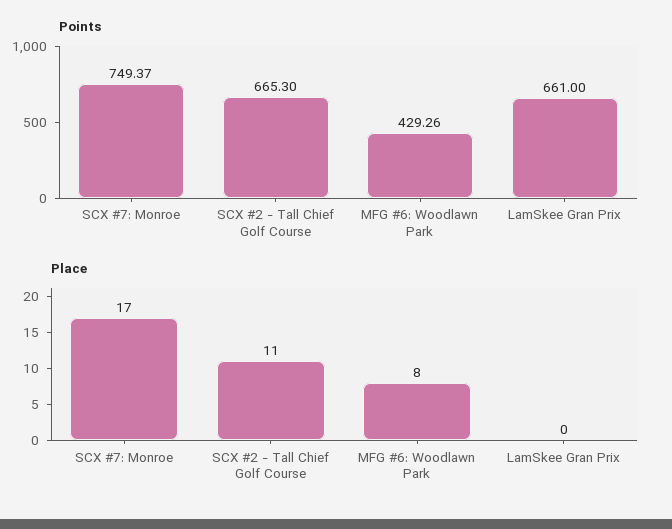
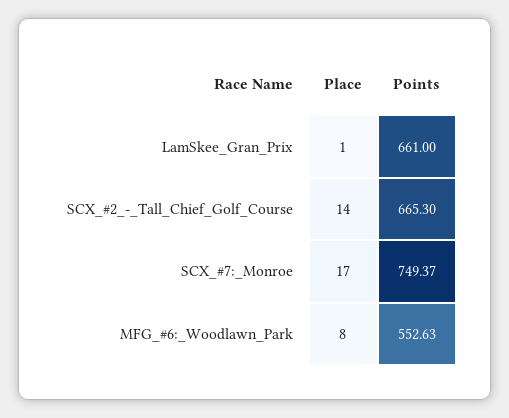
  {
    "Points": {
      "SCX #7: Monroe": 749.37,
      "SCX #2 - Tall Chief Golf Course": 665.3,
-     "MFG #6: Woodlawn Park": 429.26,
+     "MFG #6: Woodlawn Park": 552.63,
      "LamSkee Gran Prix": 661
    },
    "Place": {
      "SCX #7: Monroe": 17,
-     "SCX #2 - Tall Chief Golf Course": 11,
+     "SCX #2 - Tall Chief Golf Course": 14,
      "MFG #6: Woodlawn Park": 8,
-     "LamSkee Gran Prix": 0
+     "LamSkee Gran Prix": 1
    }
  }

